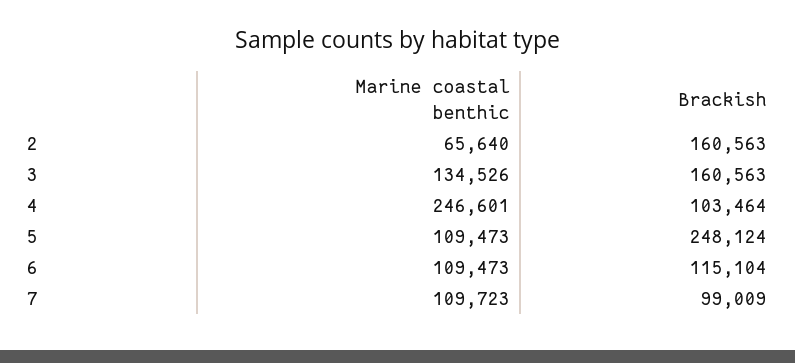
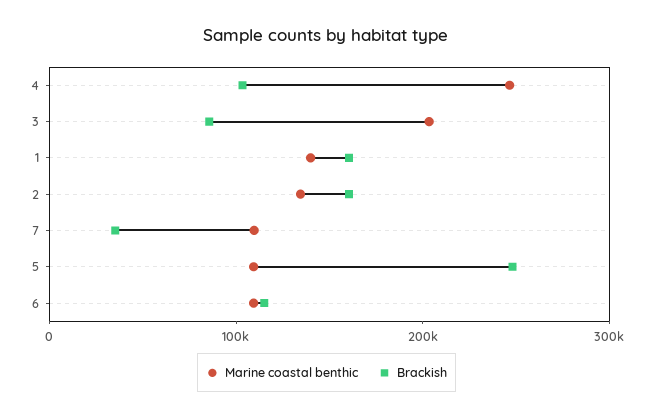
  {
    "Marine coastal benthic": {
-     "2": 65640,
+     "2": 140000,
-     "3": 134526,
+     "3": 200000,
      "4": 246601,
      "5": 109473,
      "6": 109473,
-     "7": 109723
+     "7": 109723,
+     "1": 140000
    },
    "Brackish": {
      "2": 160563,
-     "3": 160563,
+     "3": 80000,
      "4": 103464,
      "5": 248124,
      "6": 115104,
-     "7": 99009
+     "7": 40000,
+     "1": 160000
    }
  }

